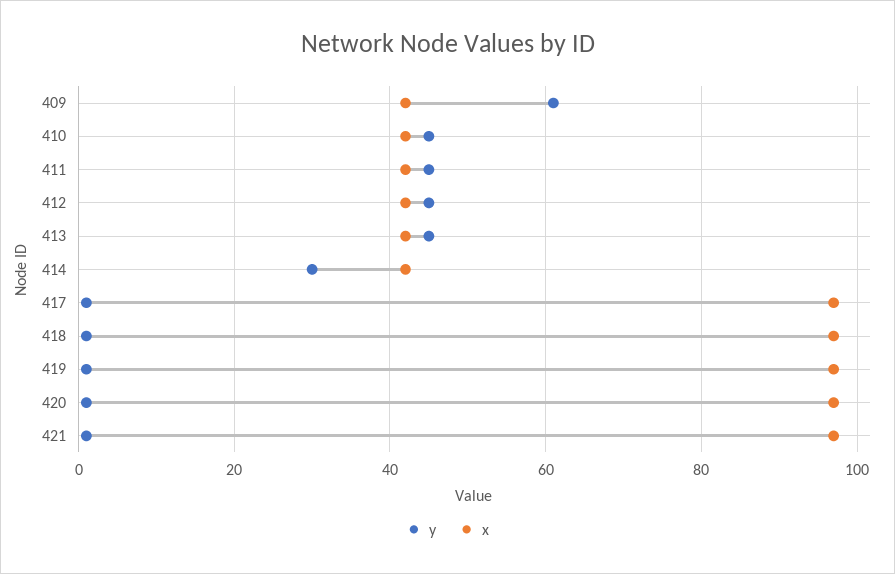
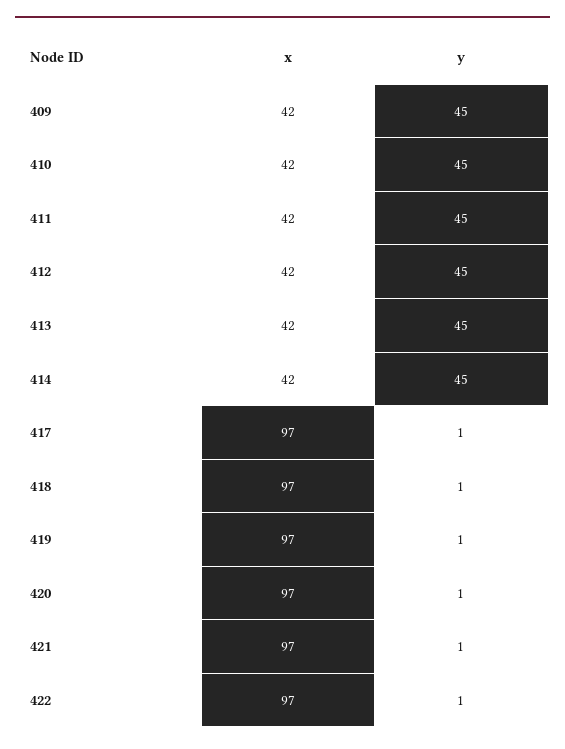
  {
    "y": {
-     "409": 60,
+     "409": 45,
      "410": 45,
      "411": 45,
      "412": 45,
      "413": 45,
-     "414": 30,
+     "414": 45,
      "417": 1,
      "418": 1,
      "419": 1,
      "420": 1,
-     "421": 1
+     "421": 1,
+     "422": 1
    },
    "x": {
      "409": 42,
      "410": 42,
      "411": 42,
      "412": 42,
      "413": 42,
      "414": 42,
      "417": 97,
      "418": 97,
      "419": 97,
      "420": 97,
-     "421": 97
+     "421": 97,
+     "422": 97
    }
  }

